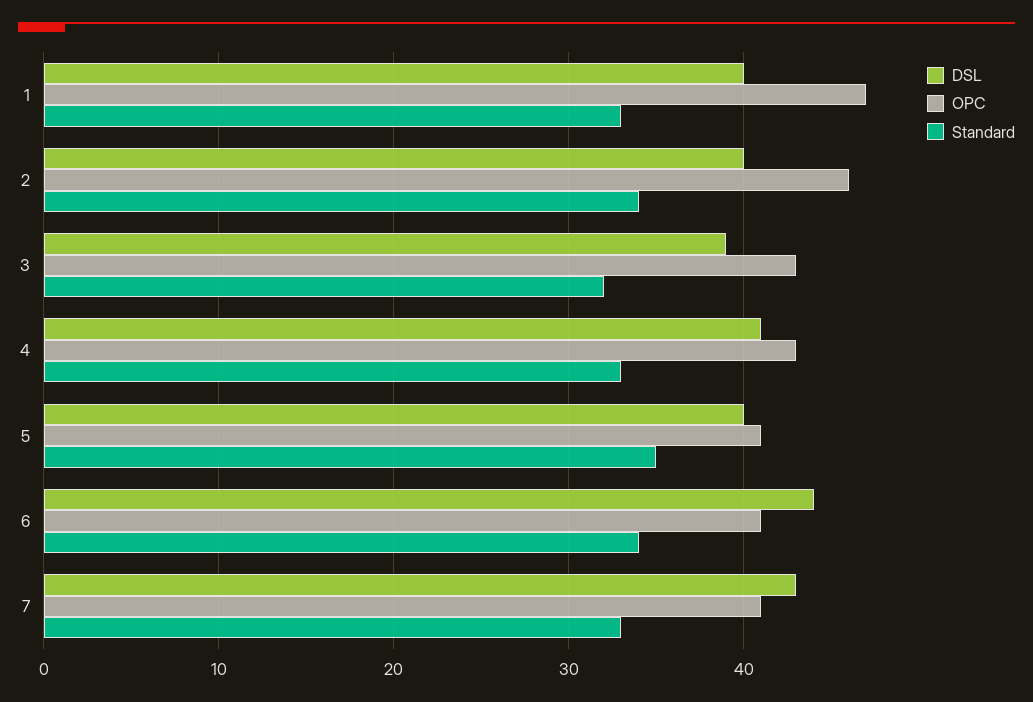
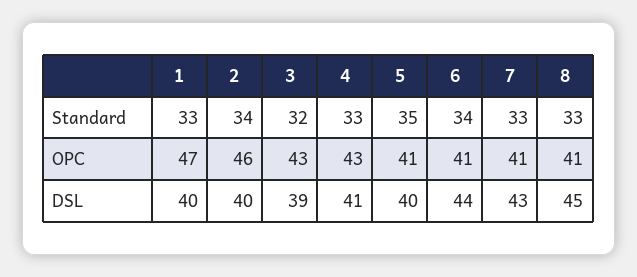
  {
    "DSL": {
      "1": 40,
      "2": 40,
      "3": 39,
      "4": 41,
      "5": 40,
      "6": 44,
-     "7": 43
+     "7": 43,
+     "8": 45
    },
    "OPC": {
      "1": 47,
      "2": 46,
      "3": 43,
      "4": 43,
      "5": 41,
      "6": 41,
-     "7": 41
+     "7": 41,
+     "8": 41
    },
    "Standard": {
      "1": 33,
      "2": 34,
      "3": 32,
      "4": 33,
      "5": 35,
      "6": 34,
-     "7": 33
+     "7": 33,
+     "8": 33
    }
  }

